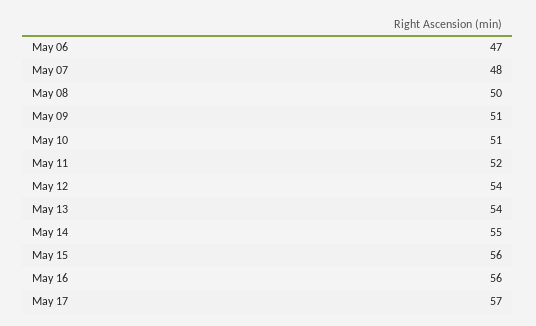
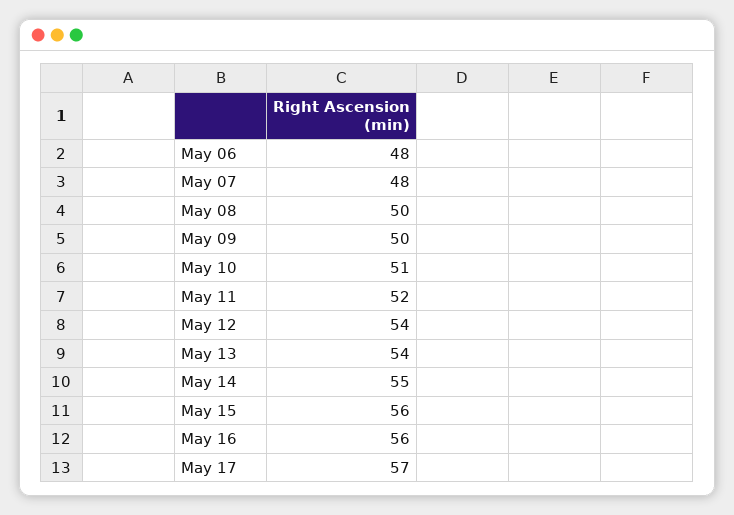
  {
-   "May 06": 47,
+   "May 06": 48,
    "May 07": 48,
    "May 08": 50,
-   "May 09": 51,
+   "May 09": 50,
    "May 10": 51,
    "May 11": 52,
    "May 12": 54,
    "May 13": 54,
    "May 14": 55,
    "May 15": 56,
    "May 16": 56,
    "May 17": 57
  }

